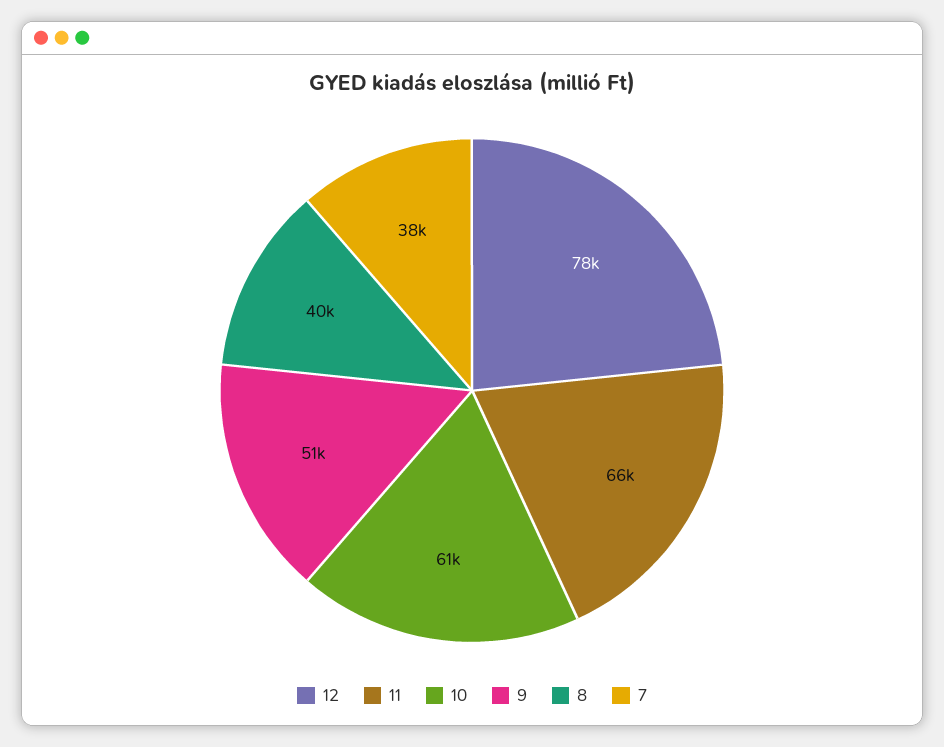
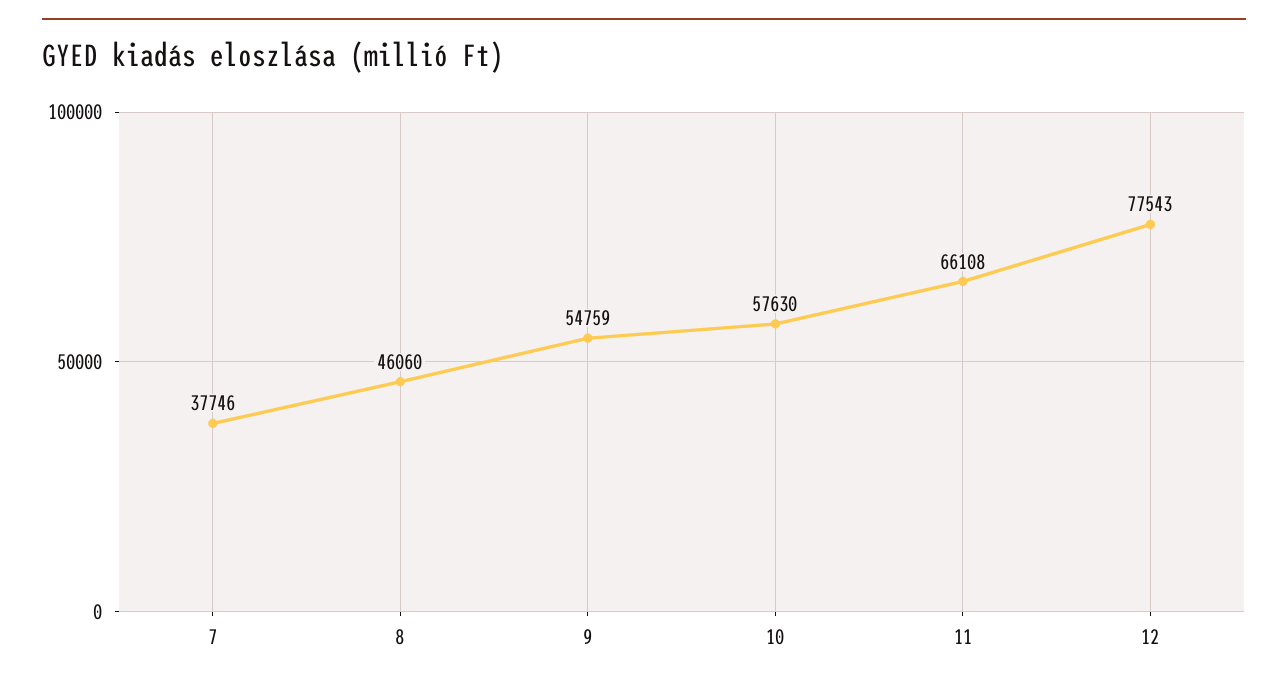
  {
    "12": 77543,
    "11": 66108,
-   "10": 61000,
+   "10": 57630,
-   "9": 51000,
+   "9": 54759,
-   "8": 40000,
+   "8": 46060,
    "7": 37746
  }

